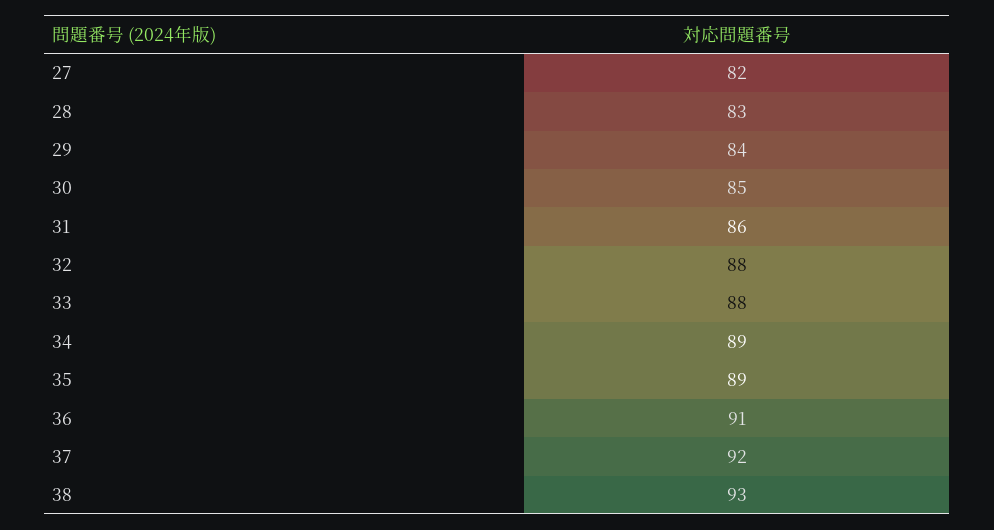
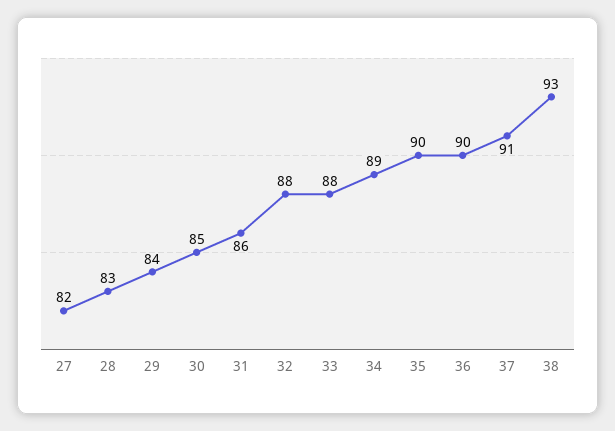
  {
    "27": 82,
    "28": 83,
    "29": 84,
    "30": 85,
    "31": 86,
    "32": 88,
    "33": 88,
    "34": 89,
-   "35": 89,
+   "35": 90,
-   "36": 91,
+   "36": 90,
-   "37": 92,
+   "37": 91,
    "38": 93
  }

